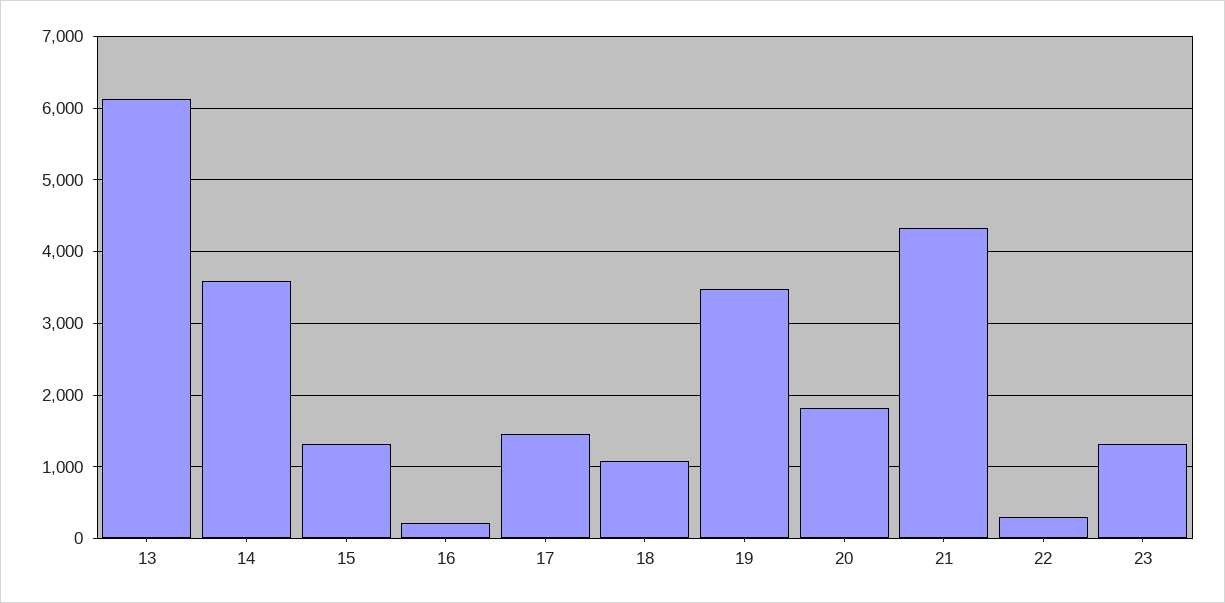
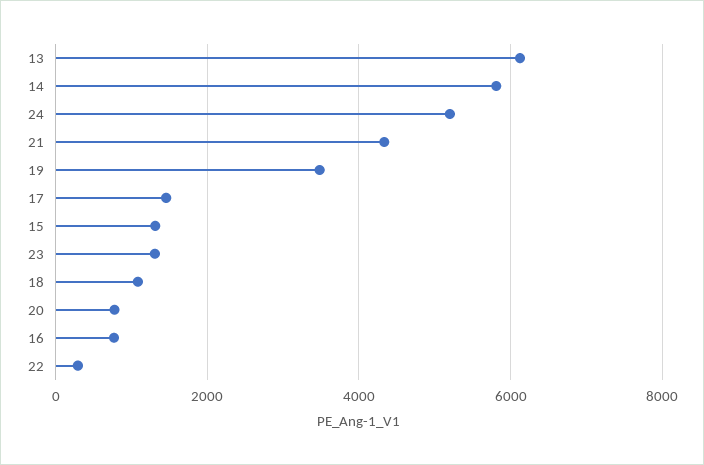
  {
    "13": 6100,
-   "14": 3600,
+   "14": 5800,
    "15": 1300,
-   "16": 200,
+   "16": 800,
    "17": 1500,
    "18": 1100,
    "19": 3500,
-   "20": 1800,
+   "20": 800,
    "21": 4300,
    "22": 300,
-   "23": 1300
+   "23": 1300,
+   "24": 5200
  }

